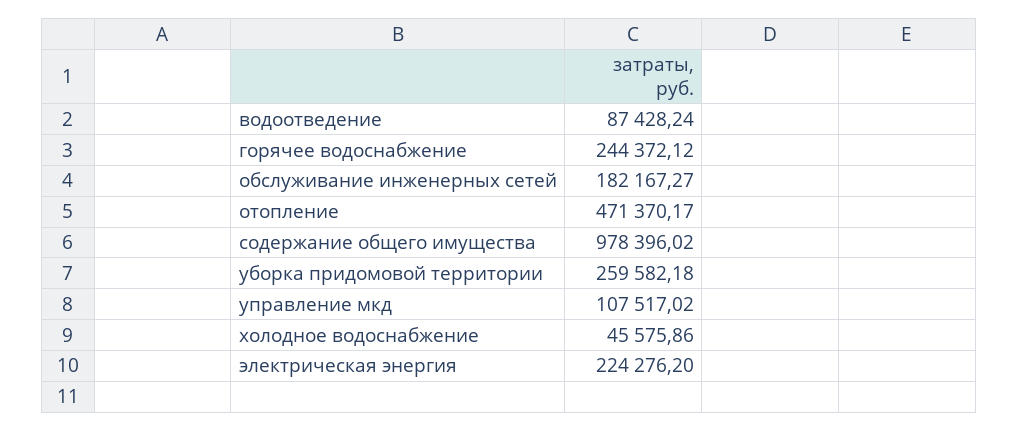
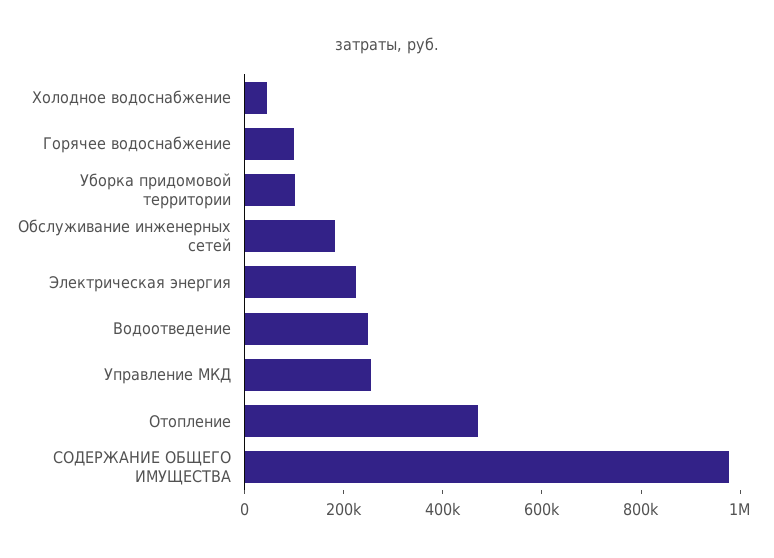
  {
-   "водоотведение": 87428.24,
+   "водоотведение": 250000,
-   "горячее водоснабжение": 244372.12,
+   "горячее водоснабжение": 100000,
    "обслуживание инженерных сетей": 182167.27,
    "отопление": 471370.17,
    "содержание общего имущества": 978396.02,
-   "уборка придомовой территории": 259582.18,
+   "уборка придомовой территории": 100000,
-   "управление мкд": 107517.02,
+   "управление мкд": 250000,
    "холодное водоснабжение": 45575.86,
    "электрическая энергия": 224276.2
  }

